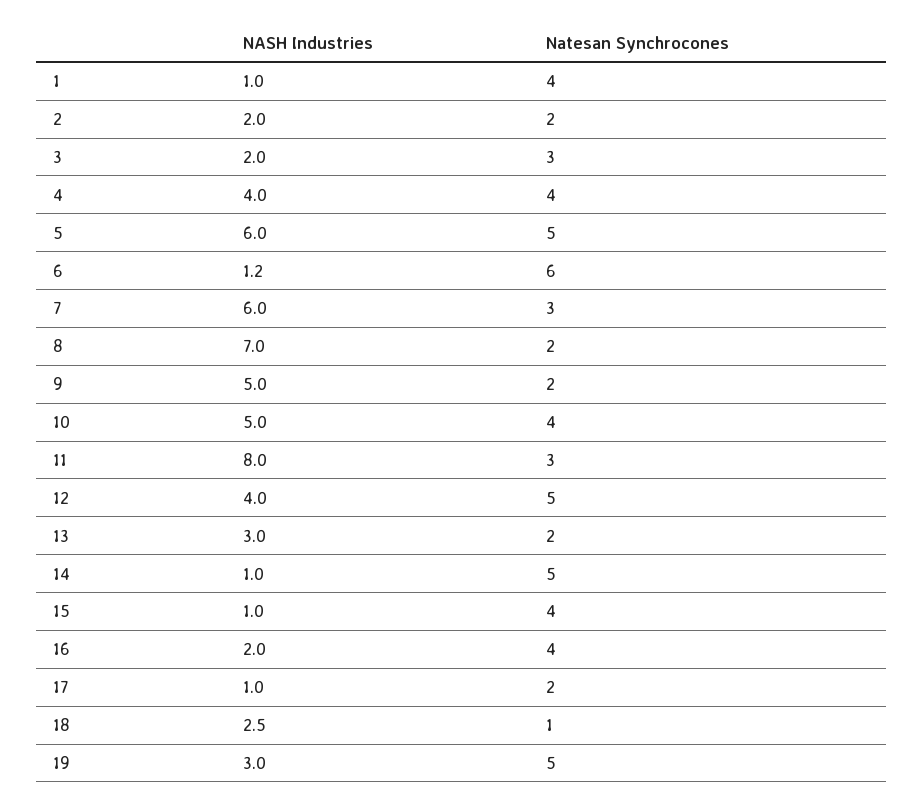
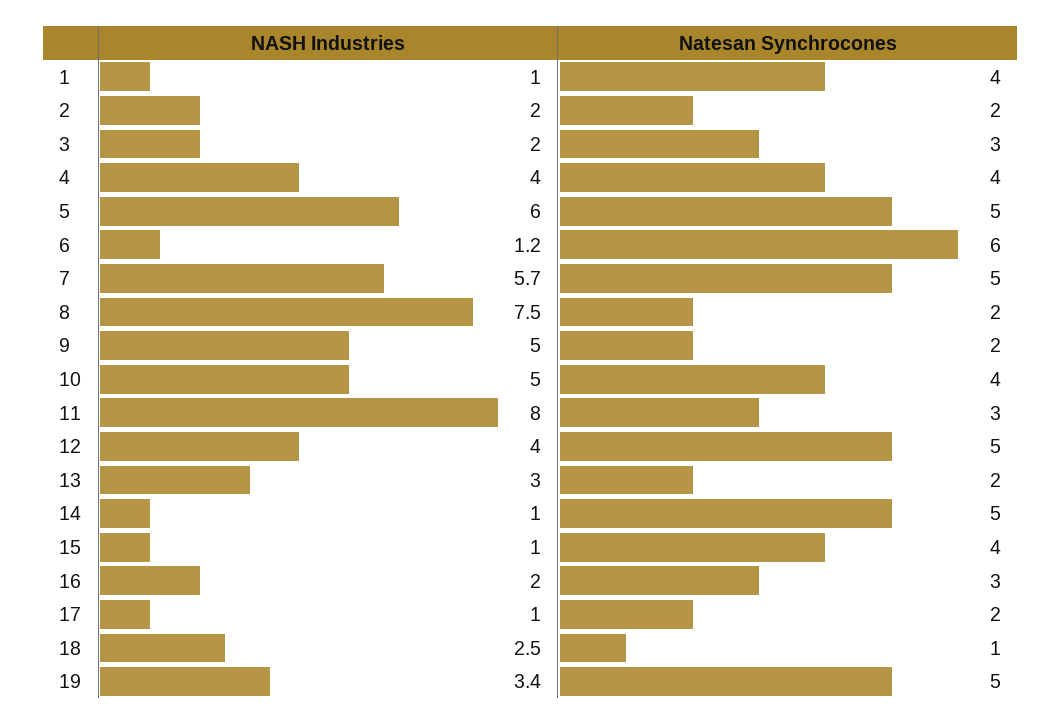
  {
    "NASH Industries": {
      "1": 1,
      "2": 2,
      "3": 2,
      "4": 4,
      "5": 6,
      "6": 1.2,
-     "7": 6,
+     "7": 5.7,
-     "8": 7,
+     "8": 7.5,
      "9": 5,
      "10": 5,
      "11": 8,
      "12": 4,
      "13": 3,
      "14": 1,
      "15": 1,
      "16": 2,
      "17": 1,
      "18": 2.5,
-     "19": 3
+     "19": 3.4
    },
    "Natesan Synchrocones": {
      "1": 4,
      "2": 2,
      "3": 3,
      "4": 4,
      "5": 5,
      "6": 6,
-     "7": 3,
+     "7": 5,
      "8": 2,
      "9": 2,
      "10": 4,
      "11": 3,
      "12": 5,
      "13": 2,
      "14": 5,
      "15": 4,
-     "16": 4,
+     "16": 3,
      "17": 2,
      "18": 1,
      "19": 5
    }
  }

